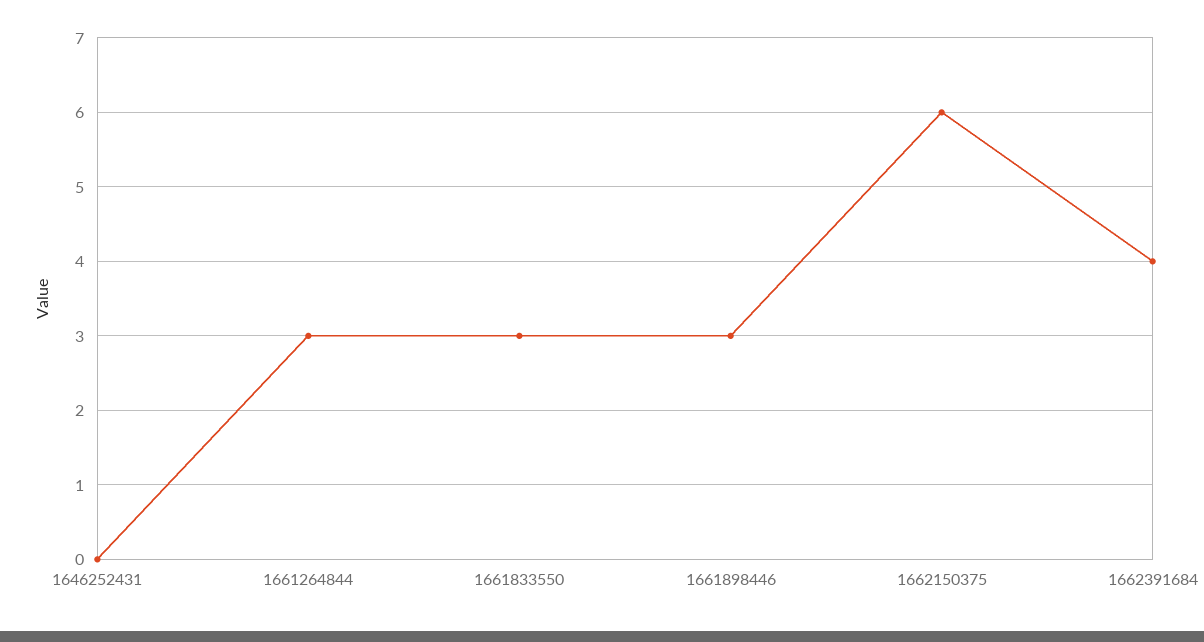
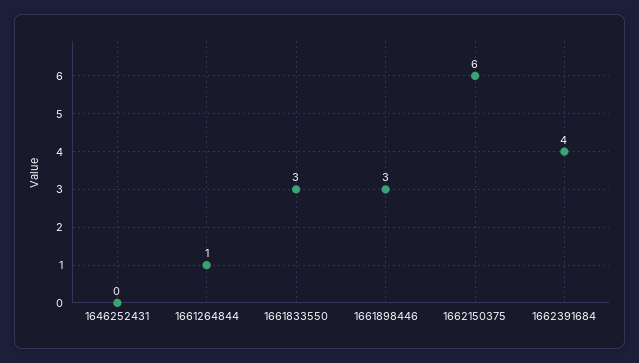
  {
    "1646252431": 0,
-   "1661264844": 3,
+   "1661264844": 1,
    "1661833550": 3,
    "1661898446": 3,
    "1662150375": 6,
    "1662391684": 4
  }

